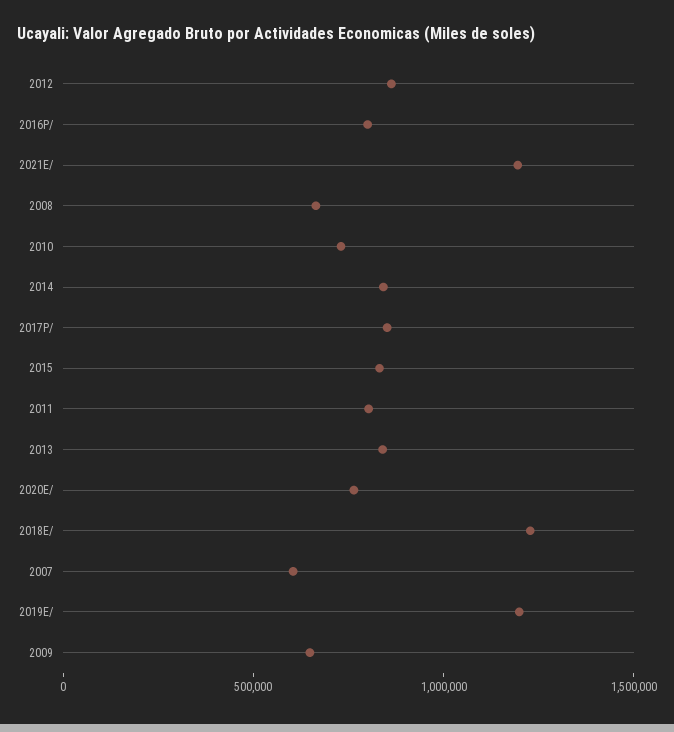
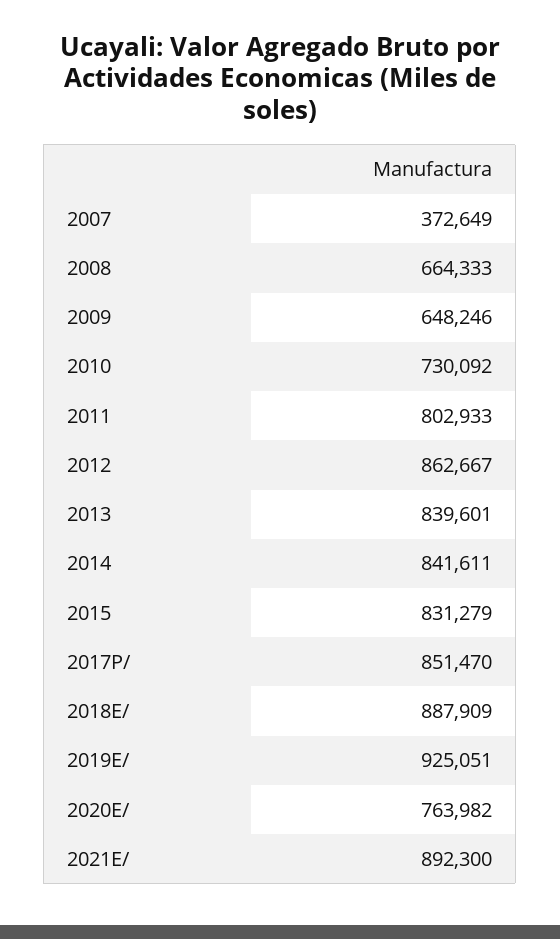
  {
    "2012": 862667,
-   "2016P/": 800000,
-   "2021E/": 1200000,
+   "2021E/": 892300,
    "2008": 664333,
    "2010": 730092,
    "2014": 841611,
    "2017P/": 851470,
    "2015": 831279,
    "2011": 802933,
    "2013": 839601,
    "2020E/": 763982,
-   "2018E/": 1200000,
+   "2018E/": 887909,
-   "2007": 600000,
+   "2007": 372649,
-   "2019E/": 1200000,
+   "2019E/": 925051,
    "2009": 648246
  }

